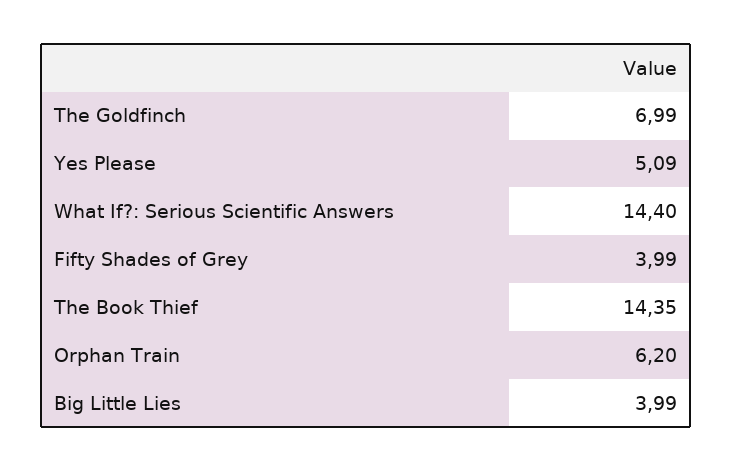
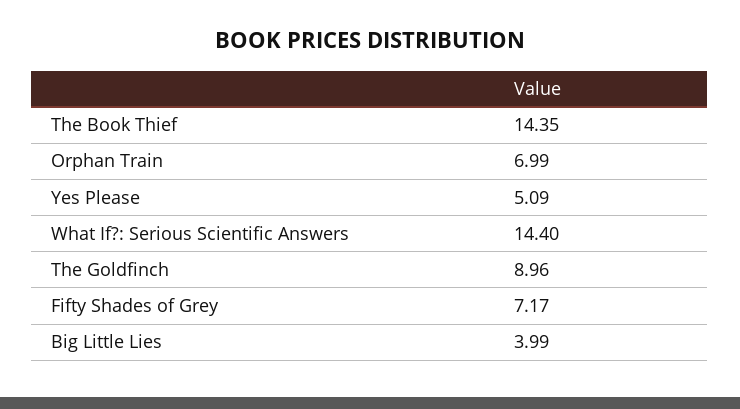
  {
-   "The Goldfinch": 6.99,
+   "The Goldfinch": 8.96,
    "Yes Please": 5.09,
    "What If?: Serious Scientific Answers": 14.4,
-   "Fifty Shades of Grey": 3.99,
+   "Fifty Shades of Grey": 7.17,
    "The Book Thief": 14.35,
-   "Orphan Train": 6.2,
+   "Orphan Train": 6.99,
    "Big Little Lies": 3.99
  }

